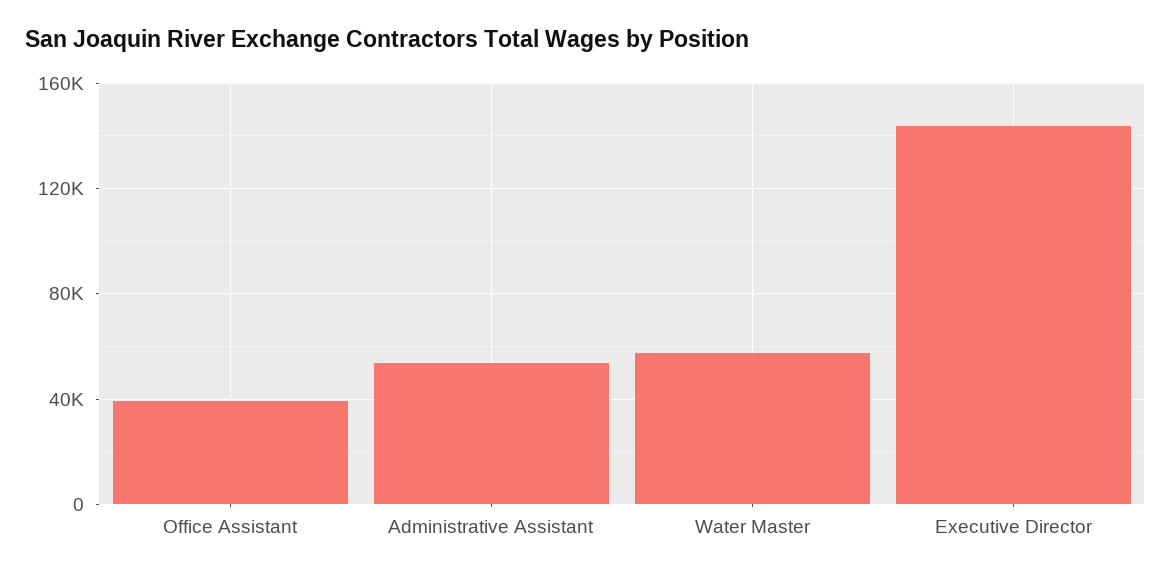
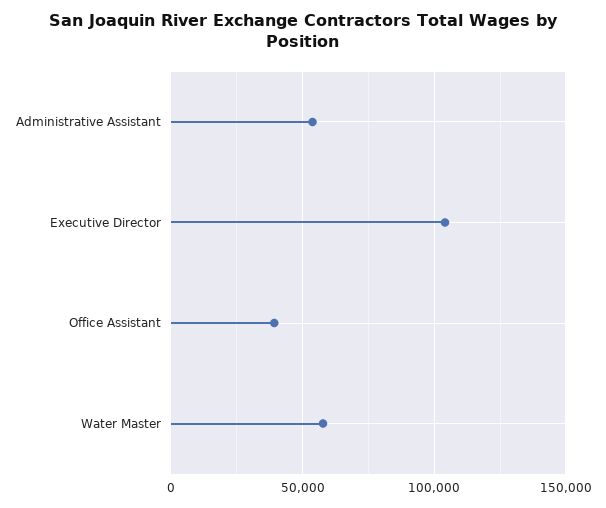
  {
    "Office Assistant": 40000,
    "Administrative Assistant": 55000,
    "Water Master": 60000,
-   "Executive Director": 145000
+   "Executive Director": 105000
  }

